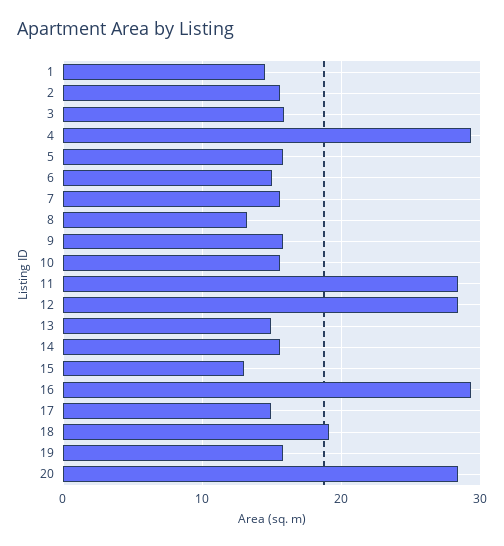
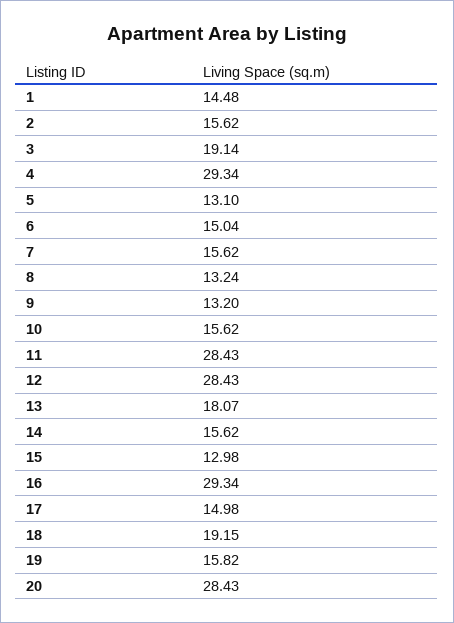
  {
    "1": 14.48,
    "2": 15.62,
-   "3": 16,
+   "3": 19.14,
    "4": 29.34,
-   "5": 16,
+   "5": 13.1,
    "6": 15.04,
    "7": 15.62,
    "8": 13.24,
-   "9": 16,
+   "9": 13.2,
    "10": 15.62,
    "11": 28.43,
    "12": 28.43,
-   "13": 15,
+   "13": 18.07,
    "14": 15.62,
    "15": 12.98,
    "16": 29.34,
    "17": 14.98,
    "18": 19.15,
    "19": 15.82,
    "20": 28.43
  }

